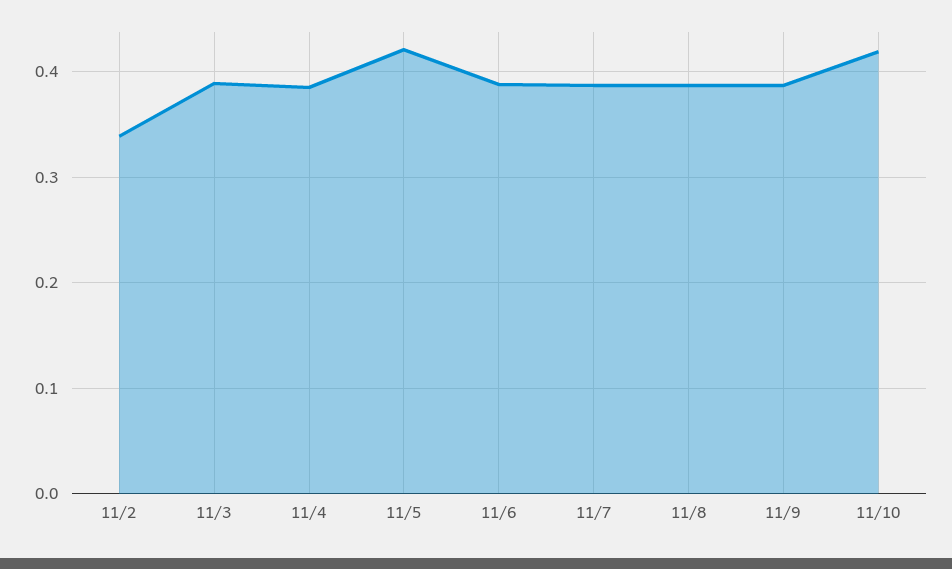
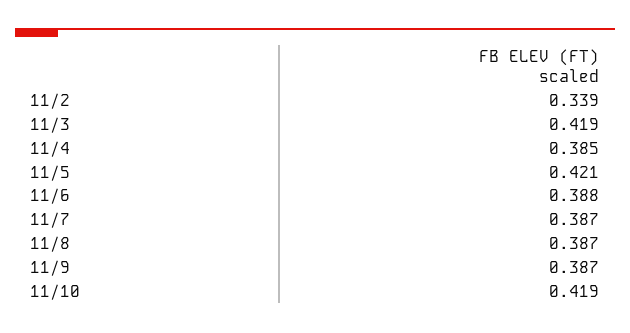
  {
    "11/2": 0.339,
-   "11/3": 0.39,
+   "11/3": 0.419,
    "11/4": 0.385,
    "11/5": 0.421,
    "11/6": 0.388,
    "11/7": 0.387,
    "11/8": 0.387,
    "11/9": 0.387,
    "11/10": 0.419
  }

